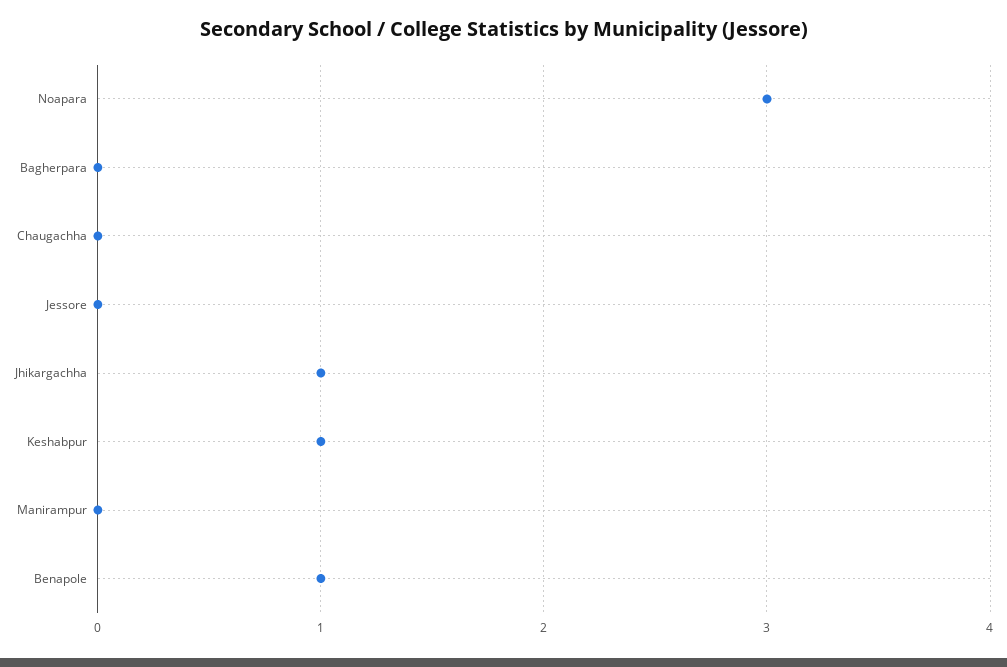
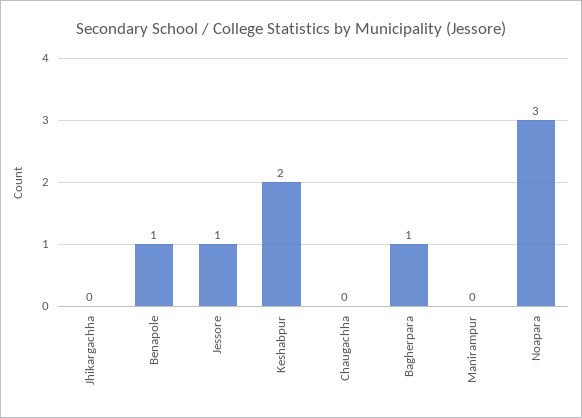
  {
    "Noapara": 3,
-   "Bagherpara": 0,
+   "Bagherpara": 1,
    "Chaugachha": 0,
-   "Jessore": 0,
+   "Jessore": 1,
-   "Jhikargachha": 1,
+   "Jhikargachha": 0,
-   "Keshabpur": 1,
+   "Keshabpur": 2,
    "Manirampur": 0,
    "Benapole": 1
  }

